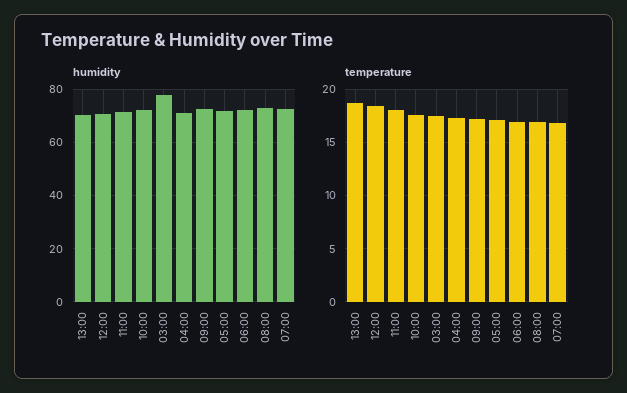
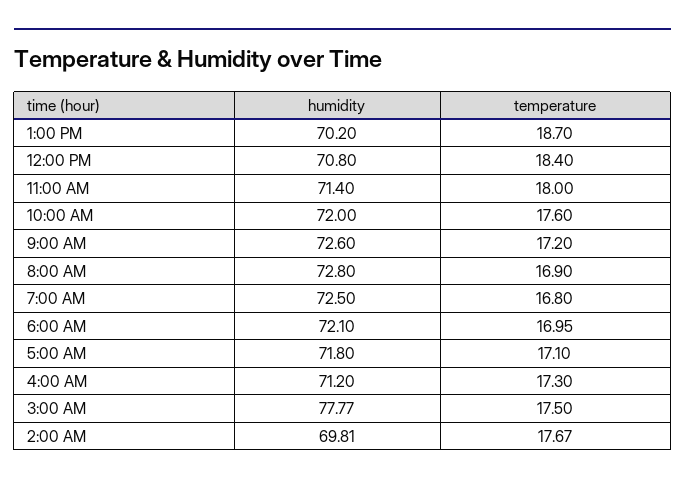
  {
    "humidity": {
      "13:00": 70.2,
      "12:00": 70.8,
      "11:00": 71.4,
      "10:00": 72,
      "03:00": 77.77,
      "04:00": 71.2,
      "09:00": 72.6,
      "05:00": 71.8,
      "06:00": 72.1,
      "08:00": 72.8,
-     "07:00": 72.5
+     "07:00": 72.5,
+     "2:00 AM": 69.81
    },
    "temperature": {
      "13:00": 18.7,
      "12:00": 18.4,
      "11:00": 18,
      "10:00": 17.6,
      "03:00": 17.5,
      "04:00": 17.3,
      "09:00": 17.2,
      "05:00": 17.1,
      "06:00": 16.95,
      "08:00": 16.9,
-     "07:00": 16.8
+     "07:00": 16.8,
+     "2:00 AM": 17.67
    }
  }

